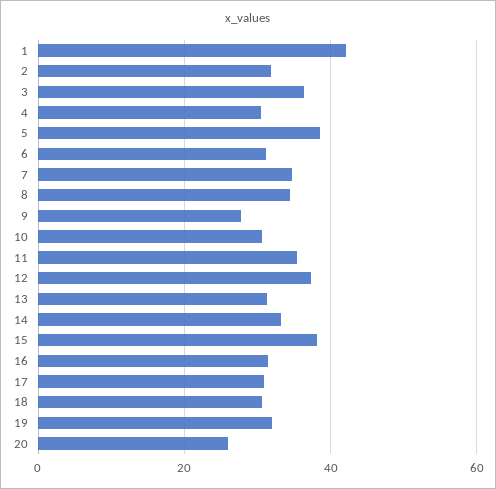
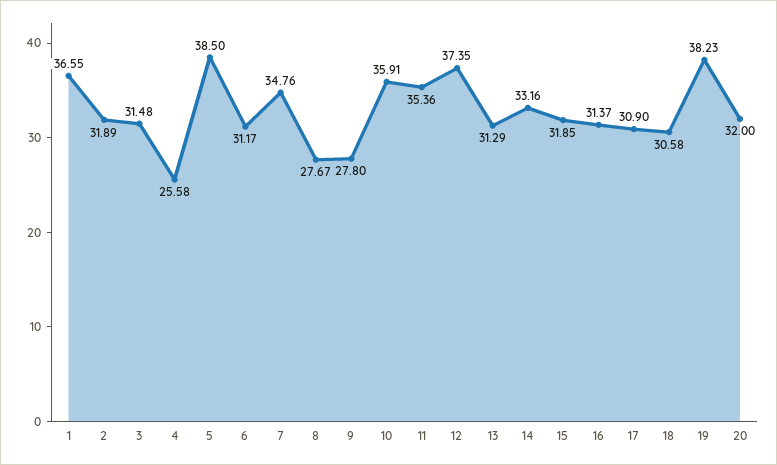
  {
-   "1": 42,
+   "1": 36.55,
    "2": 31.89,
-   "3": 36,
+   "3": 31.48,
-   "4": 30,
+   "4": 25.58,
    "5": 38.5,
    "6": 31.17,
    "7": 34.76,
-   "8": 34,
+   "8": 27.67,
    "9": 27.8,
-   "10": 30,
+   "10": 35.91,
    "11": 35.36,
    "12": 37.35,
    "13": 31.29,
    "14": 33.16,
-   "15": 38,
+   "15": 31.85,
    "16": 31.37,
    "17": 30.9,
    "18": 30.58,
-   "19": 32,
+   "19": 38.23,
-   "20": 26
+   "20": 32
  }

